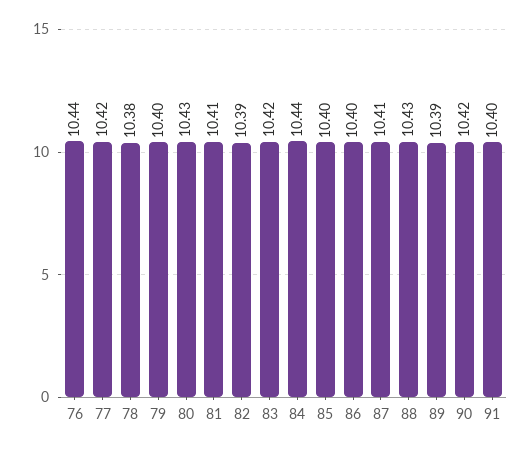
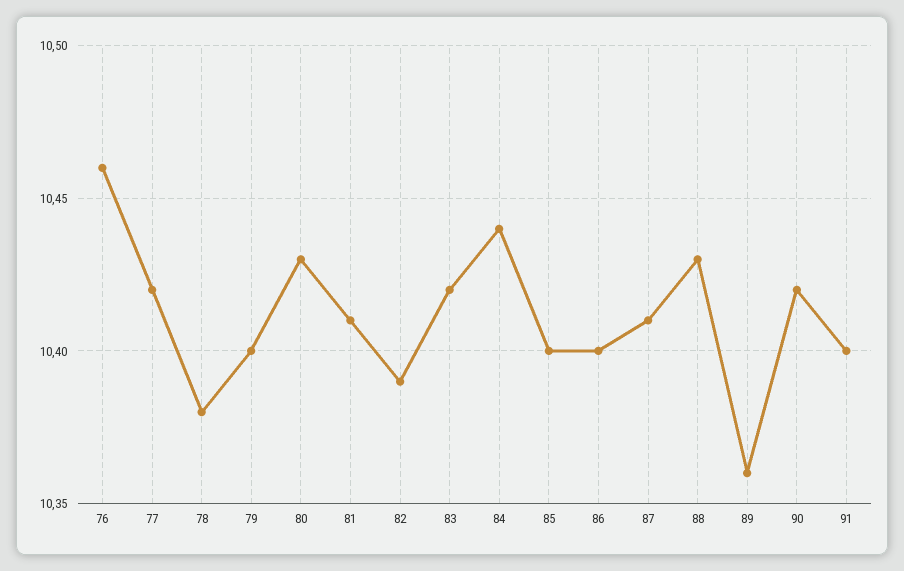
  {
-   "76": 10.44,
+   "76": 10.46,
    "77": 10.42,
    "78": 10.38,
    "79": 10.4,
    "80": 10.43,
    "81": 10.41,
    "82": 10.39,
    "83": 10.42,
    "84": 10.44,
    "85": 10.4,
    "86": 10.4,
    "87": 10.41,
    "88": 10.43,
-   "89": 10.39,
+   "89": 10.36,
    "90": 10.42,
    "91": 10.4
  }

